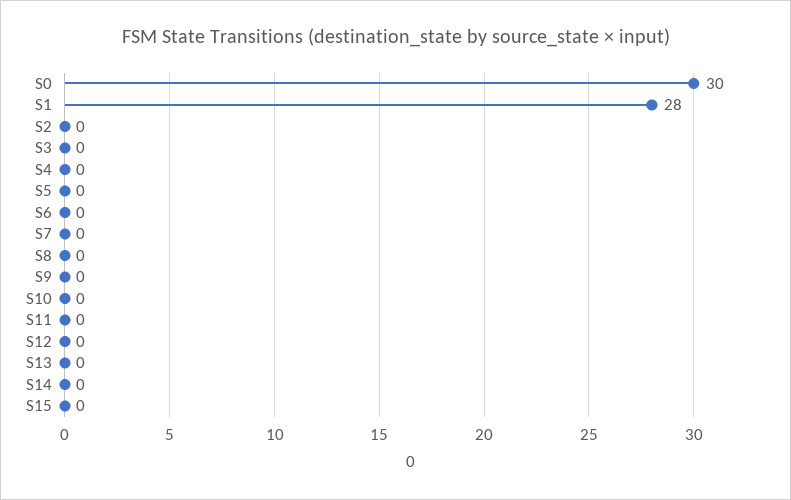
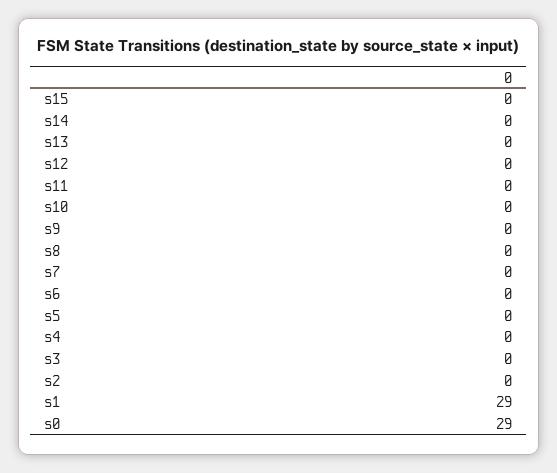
  {
-   "S0": 30,
+   "S0": 29,
-   "S1": 28,
+   "S1": 29,
    "S2": 0,
    "S3": 0,
    "S4": 0,
    "S5": 0,
    "S6": 0,
    "S7": 0,
    "S8": 0,
    "S9": 0,
    "S10": 0,
    "S11": 0,
    "S12": 0,
    "S13": 0,
    "S14": 0,
    "S15": 0
  }

